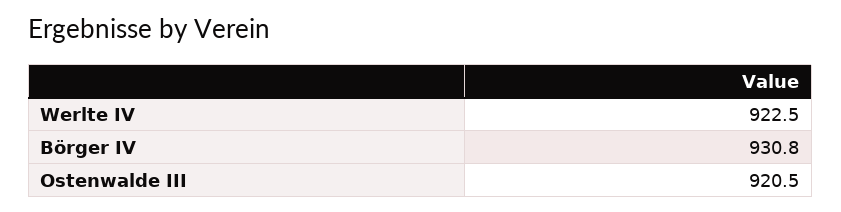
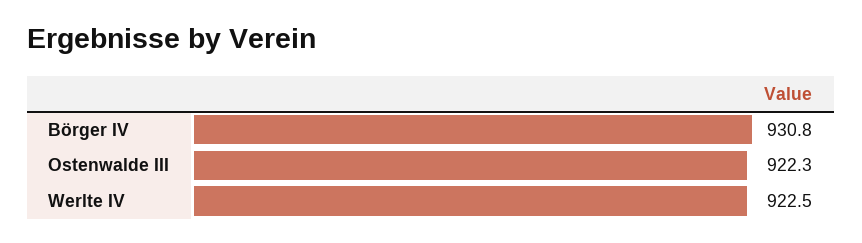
  {
    "Werlte IV": 922.5,
    "Börger IV": 930.8,
-   "Ostenwalde III": 920.5
+   "Ostenwalde III": 922.3
  }

